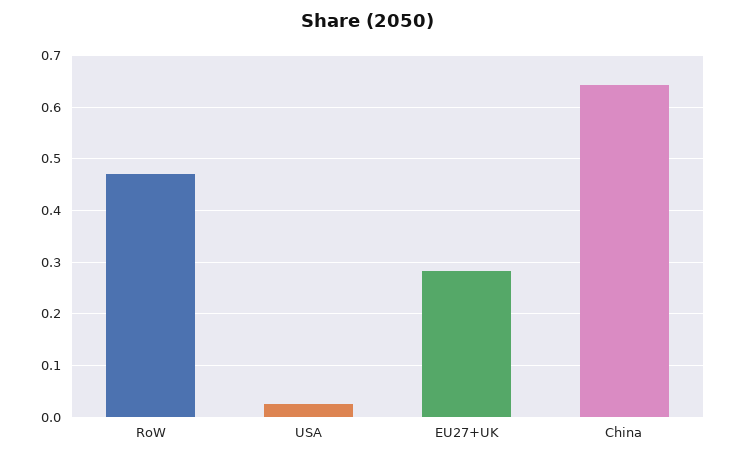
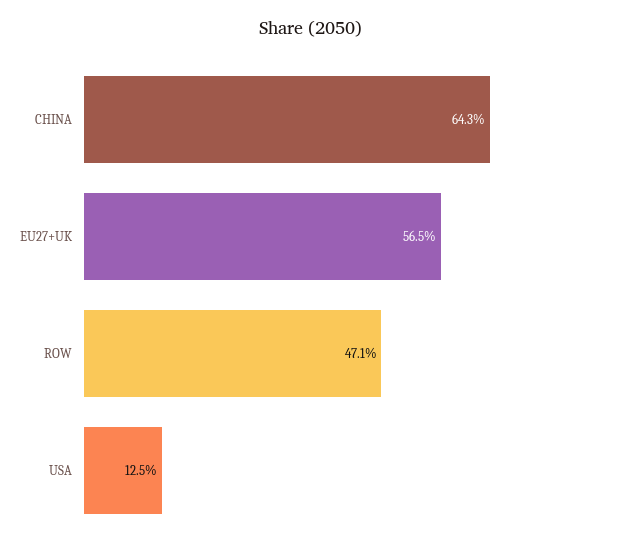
  {
    "RoW": 0.471,
-   "USA": 0.02,
+   "USA": 0.125,
-   "EU27+UK": 0.28,
+   "EU27+UK": 0.565,
    "China": 0.643
  }

